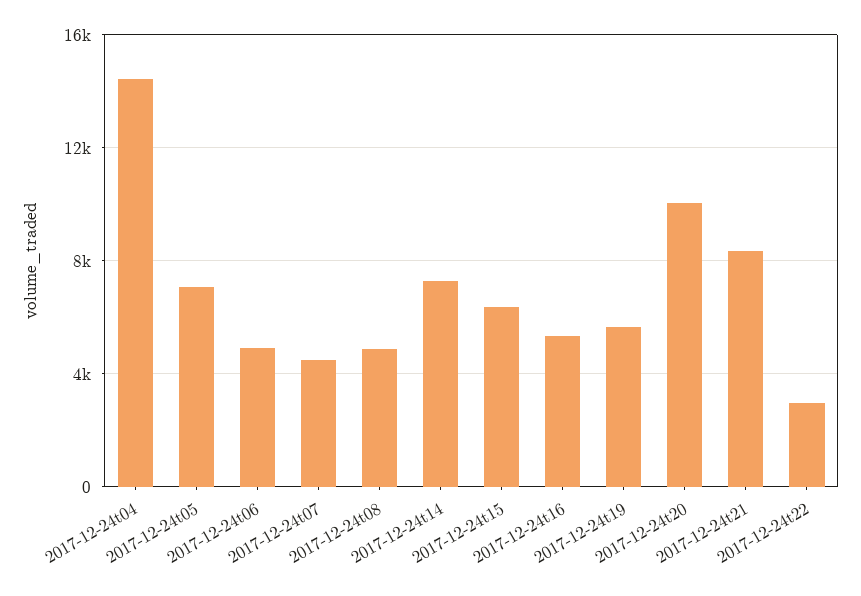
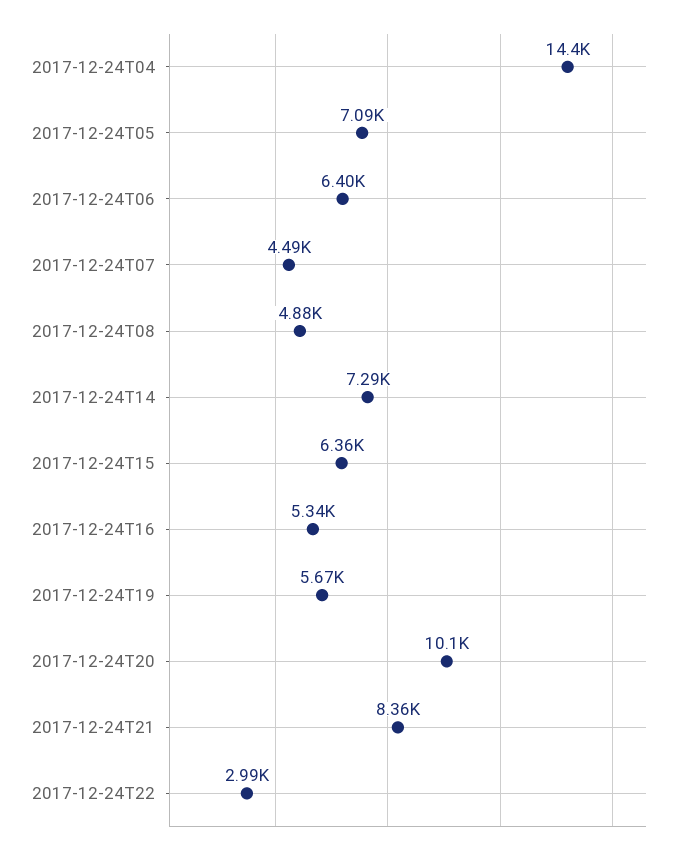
  {
    "2017-12-24t04": 14400,
    "2017-12-24t05": 7090,
-   "2017-12-24t06": 5000,
+   "2017-12-24t06": 6400,
    "2017-12-24t07": 4490,
    "2017-12-24t08": 4880,
    "2017-12-24t14": 7290,
    "2017-12-24t15": 6360,
    "2017-12-24t16": 5340,
    "2017-12-24t19": 5670,
    "2017-12-24t20": 10100,
    "2017-12-24t21": 8360,
    "2017-12-24t22": 2990
  }

